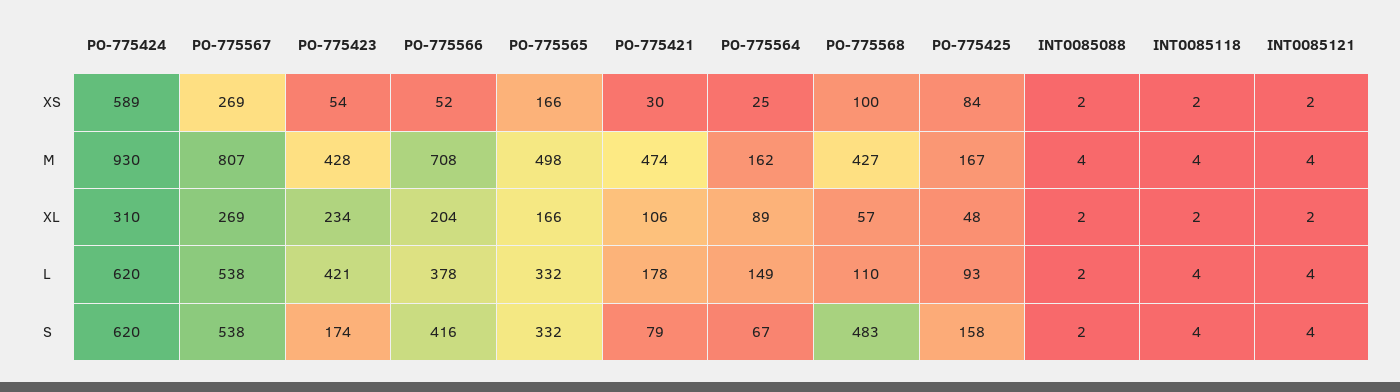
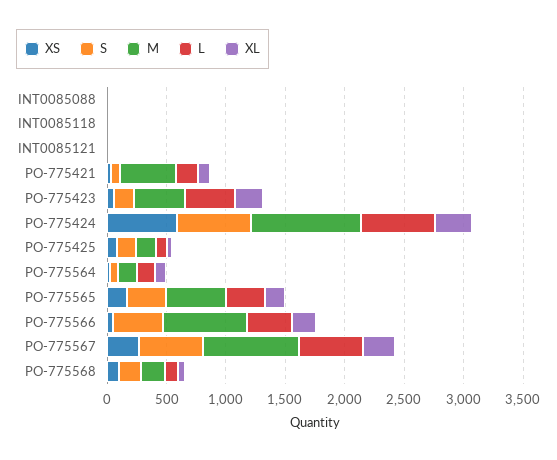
  {
    "XS": {
      "PO-775424": 589,
      "PO-775567": 269,
      "PO-775423": 54,
      "PO-775566": 52,
      "PO-775565": 166,
      "PO-775421": 30,
      "PO-775564": 25,
      "PO-775568": 100,
      "PO-775425": 84,
      "INT0085088": 2,
      "INT0085118": 2,
      "INT0085121": 2
    },
    "M": {
      "PO-775424": 930,
      "PO-775567": 807,
      "PO-775423": 428,
      "PO-775566": 708,
      "PO-775565": 498,
      "PO-775421": 474,
      "PO-775564": 162,
-     "PO-775568": 427,
+     "PO-775568": 200,
      "PO-775425": 167,
      "INT0085088": 4,
      "INT0085118": 4,
      "INT0085121": 4
    },
    "XL": {
      "PO-775424": 310,
      "PO-775567": 269,
      "PO-775423": 234,
      "PO-775566": 204,
      "PO-775565": 166,
      "PO-775421": 106,
      "PO-775564": 89,
      "PO-775568": 57,
      "PO-775425": 48,
      "INT0085088": 2,
      "INT0085118": 2,
      "INT0085121": 2
    },
    "L": {
      "PO-775424": 620,
      "PO-775567": 538,
      "PO-775423": 421,
      "PO-775566": 378,
      "PO-775565": 332,
      "PO-775421": 178,
      "PO-775564": 149,
      "PO-775568": 110,
      "PO-775425": 93,
      "INT0085088": 2,
      "INT0085118": 4,
      "INT0085121": 4
    },
    "S": {
      "PO-775424": 620,
      "PO-775567": 538,
      "PO-775423": 174,
      "PO-775566": 416,
      "PO-775565": 332,
      "PO-775421": 79,
      "PO-775564": 67,
-     "PO-775568": 483,
+     "PO-775568": 200,
      "PO-775425": 158,
      "INT0085088": 2,
      "INT0085118": 4,
      "INT0085121": 4
    }
  }

